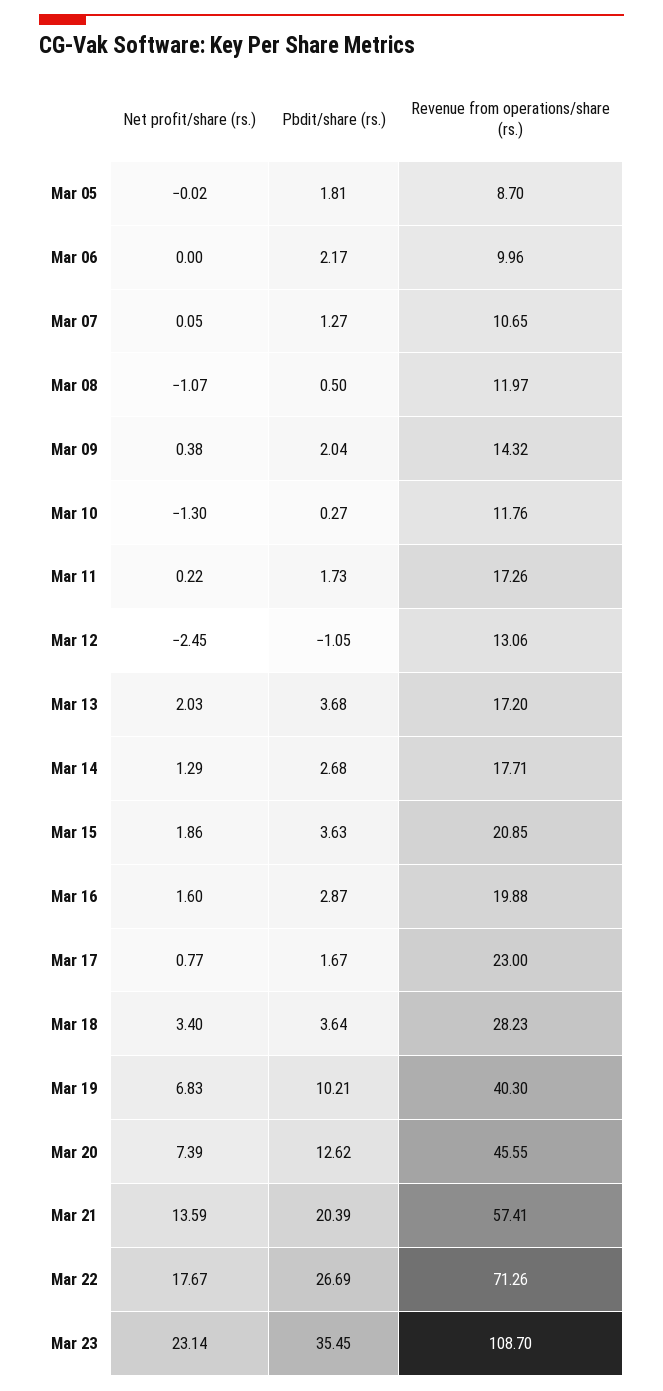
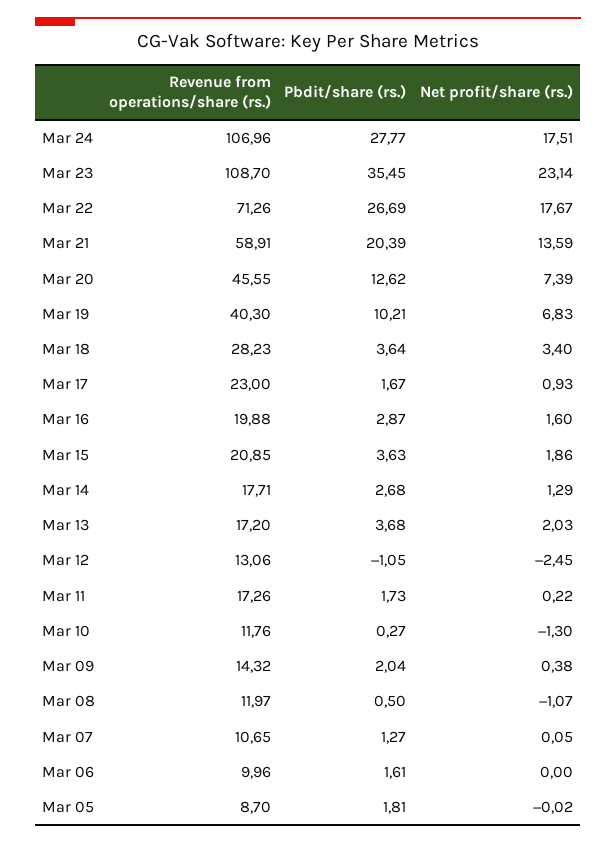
  {
    "Net profit/share (rs.)": {
      "Mar 05": -0.02,
      "Mar 06": 0,
      "Mar 07": 0.05,
      "Mar 08": -1.07,
      "Mar 09": 0.38,
      "Mar 10": -1.3,
      "Mar 11": 0.22,
      "Mar 12": -2.45,
      "Mar 13": 2.03,
      "Mar 14": 1.29,
      "Mar 15": 1.86,
      "Mar 16": 1.6,
-     "Mar 17": 0.77,
+     "Mar 17": 0.93,
      "Mar 18": 3.4,
      "Mar 19": 6.83,
      "Mar 20": 7.39,
      "Mar 21": 13.59,
      "Mar 22": 17.67,
-     "Mar 23": 23.14
+     "Mar 23": 23.14,
+     "Mar 24": 17.51
    },
    "Pbdit/share (rs.)": {
      "Mar 05": 1.81,
-     "Mar 06": 2.17,
+     "Mar 06": 1.61,
      "Mar 07": 1.27,
      "Mar 08": 0.5,
      "Mar 09": 2.04,
      "Mar 10": 0.27,
      "Mar 11": 1.73,
      "Mar 12": -1.05,
      "Mar 13": 3.68,
      "Mar 14": 2.68,
      "Mar 15": 3.63,
      "Mar 16": 2.87,
      "Mar 17": 1.67,
      "Mar 18": 3.64,
      "Mar 19": 10.21,
      "Mar 20": 12.62,
      "Mar 21": 20.39,
      "Mar 22": 26.69,
-     "Mar 23": 35.45
+     "Mar 23": 35.45,
+     "Mar 24": 27.77
    },
    "Revenue from operations/share (rs.)": {
      "Mar 05": 8.7,
      "Mar 06": 9.96,
      "Mar 07": 10.65,
      "Mar 08": 11.97,
      "Mar 09": 14.32,
      "Mar 10": 11.76,
      "Mar 11": 17.26,
      "Mar 12": 13.06,
      "Mar 13": 17.2,
      "Mar 14": 17.71,
      "Mar 15": 20.85,
      "Mar 16": 19.88,
      "Mar 17": 23,
      "Mar 18": 28.23,
      "Mar 19": 40.3,
      "Mar 20": 45.55,
-     "Mar 21": 57.41,
+     "Mar 21": 58.91,
      "Mar 22": 71.26,
-     "Mar 23": 108.7
+     "Mar 23": 108.7,
+     "Mar 24": 106.96
    }
  }

